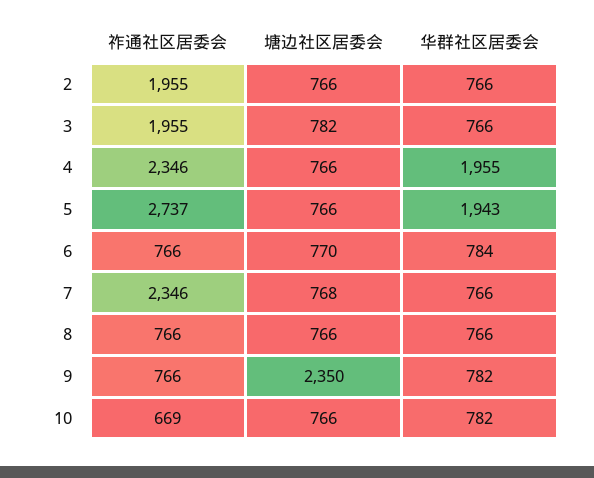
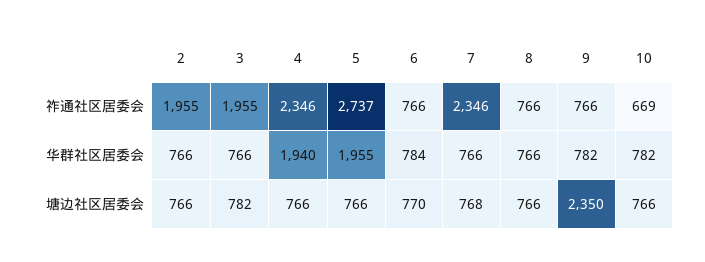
  {
    "祚通社区居委会": {
      "2": 1955,
      "3": 1955,
      "4": 2346,
      "5": 2737,
      "6": 766,
      "7": 2346,
      "8": 766,
      "9": 766,
      "10": 669
    },
    "塘边社区居委会": {
      "2": 766,
      "3": 782,
      "4": 766,
      "5": 766,
      "6": 770,
      "7": 768,
      "8": 766,
      "9": 2350,
      "10": 766
    },
    "华群社区居委会": {
      "2": 766,
      "3": 766,
-     "4": 1955,
+     "4": 1940,
-     "5": 1943,
+     "5": 1955,
      "6": 784,
      "7": 766,
      "8": 766,
      "9": 782,
      "10": 782
    }
  }

